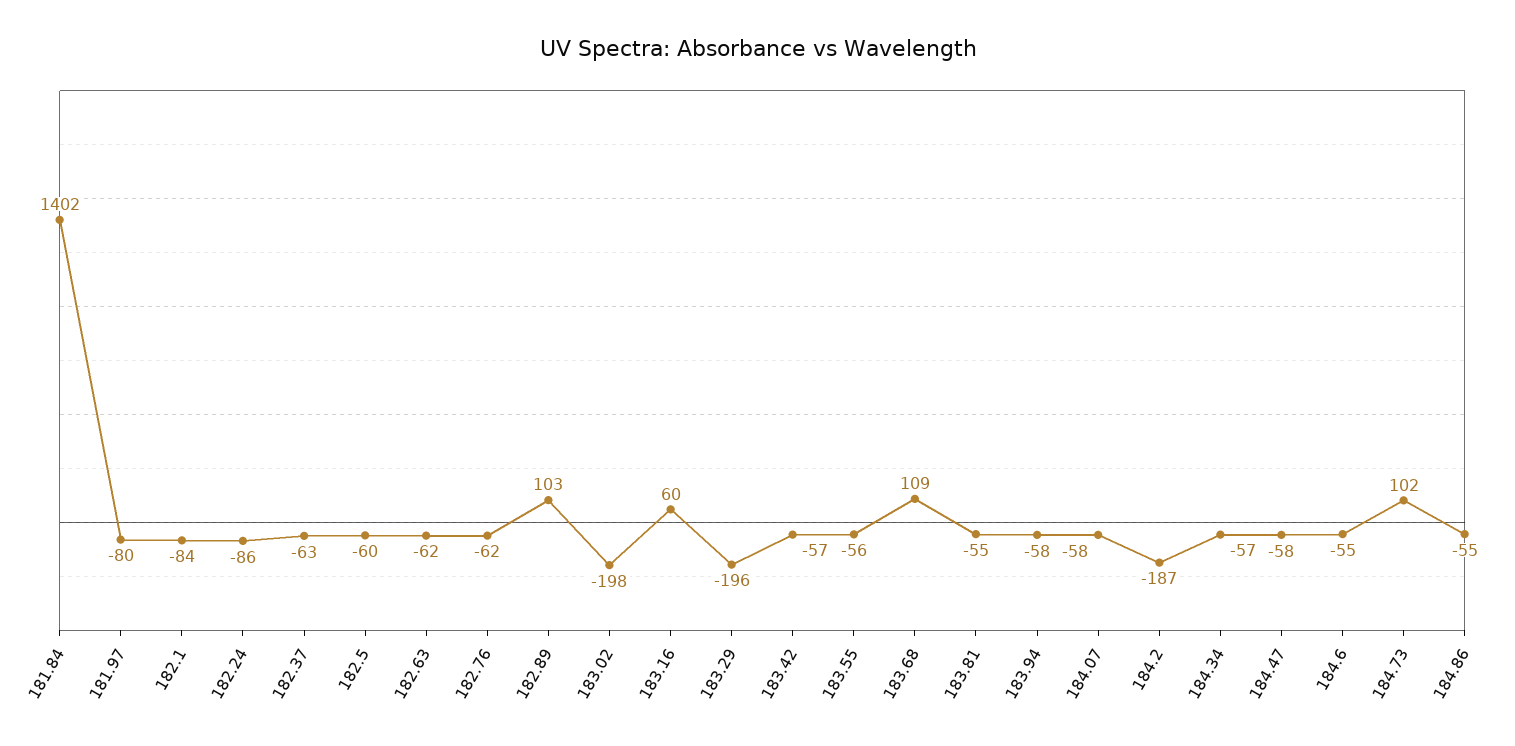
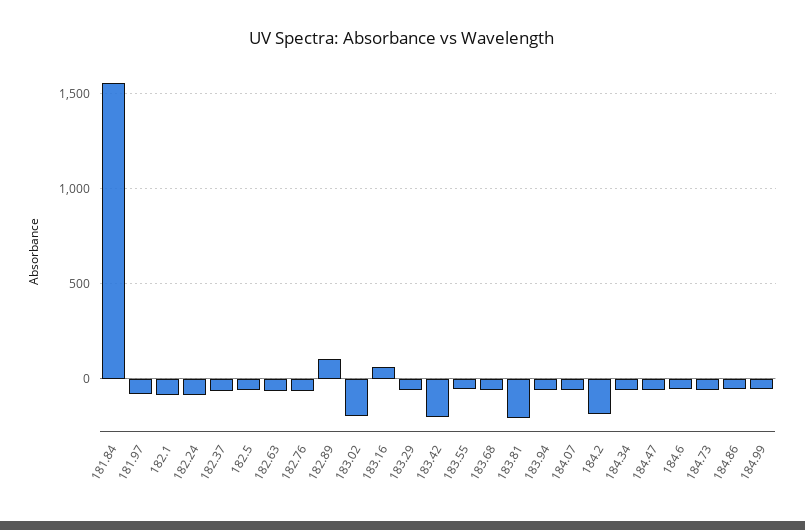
  {
-   "181.84": 1402,
+   "181.84": 1550,
    "181.97": -80,
    "182.1": -84,
    "182.24": -86,
    "182.37": -63,
    "182.5": -60,
    "182.63": -62,
    "182.76": -62,
    "182.89": 103,
    "183.02": -198,
    "183.16": 60,
-   "183.29": -196,
+   "183.29": -50,
-   "183.42": -57,
+   "183.42": -200,
    "183.55": -56,
-   "183.68": 109,
+   "183.68": -50,
-   "183.81": -55,
+   "183.81": -200,
    "183.94": -58,
    "184.07": -58,
    "184.2": -187,
    "184.34": -57,
    "184.47": -58,
    "184.6": -55,
-   "184.73": 102,
+   "184.73": -50,
-   "184.86": -55
+   "184.86": -55,
+   "184.99": -50
  }

